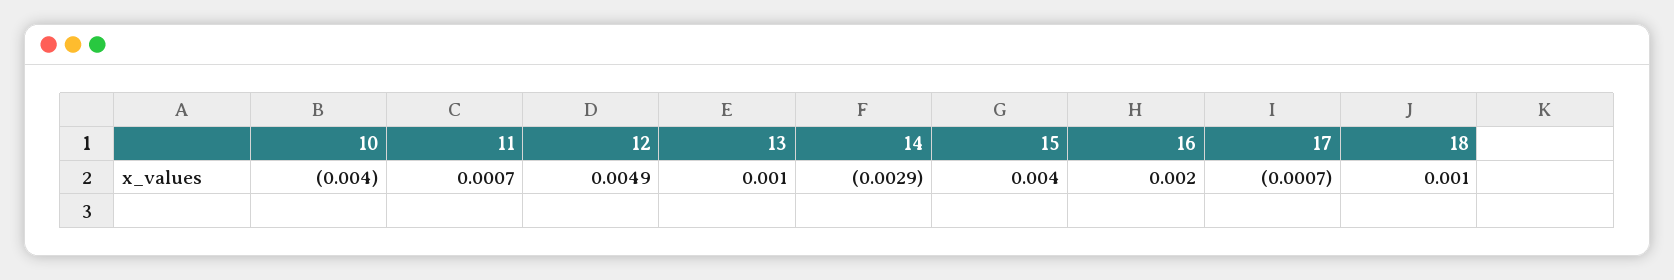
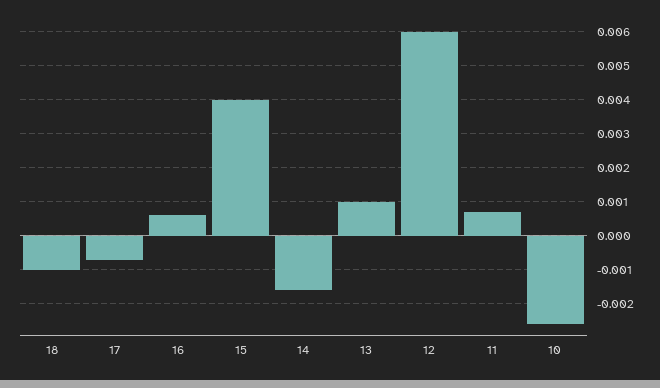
  {
-   "10": -0.004,
+   "10": -0.0025,
    "11": 0.0007,
-   "12": 0.0049,
+   "12": 0.006,
    "13": 0.001,
-   "14": -0.0029,
+   "14": -0.0015,
    "15": 0.004,
-   "16": 0.002,
+   "16": 0.0005,
    "17": -0.0007,
-   "18": 0.001
+   "18": -0.001
  }

